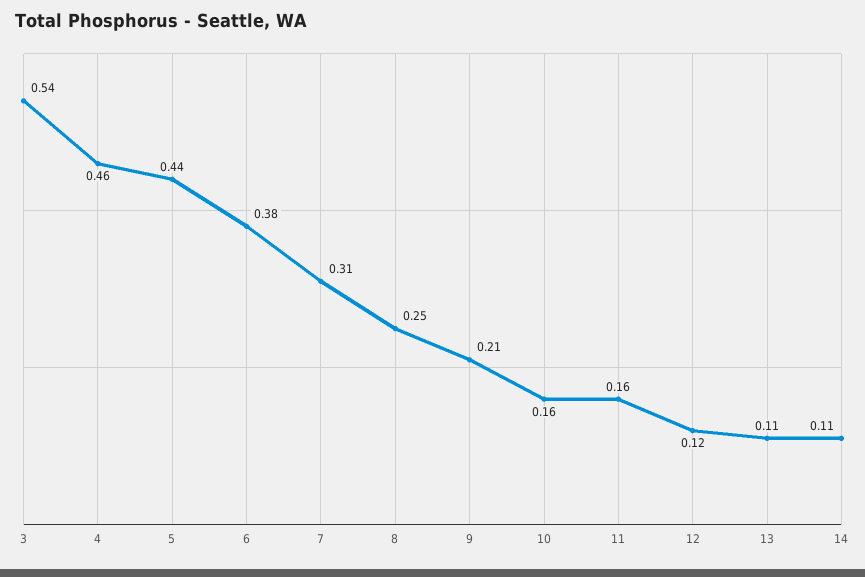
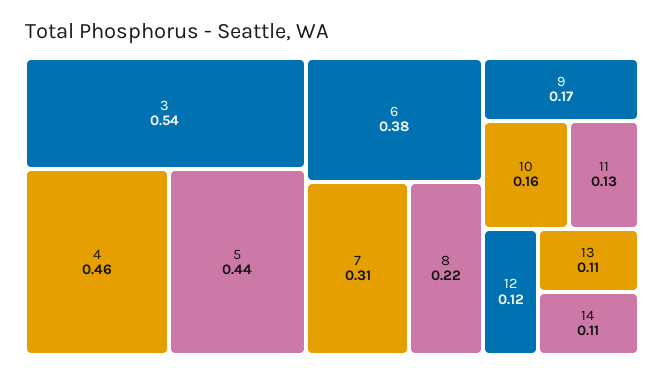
  {
    "3": 0.54,
    "4": 0.46,
    "5": 0.44,
    "6": 0.38,
    "7": 0.31,
-   "8": 0.25,
+   "8": 0.22,
-   "9": 0.21,
+   "9": 0.17,
    "10": 0.16,
-   "11": 0.16,
+   "11": 0.13,
    "12": 0.12,
    "13": 0.11,
    "14": 0.11
  }

